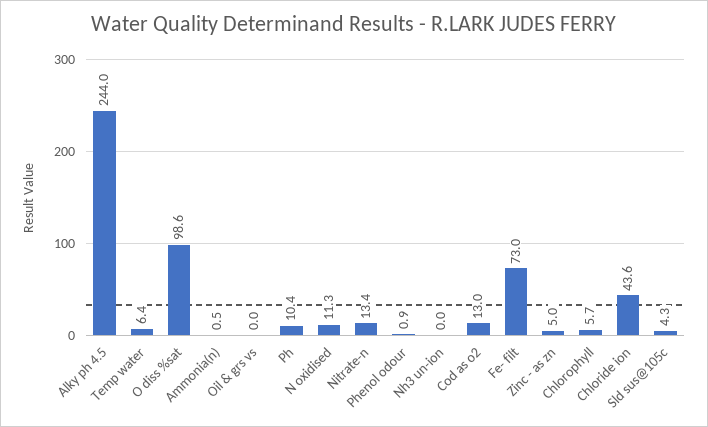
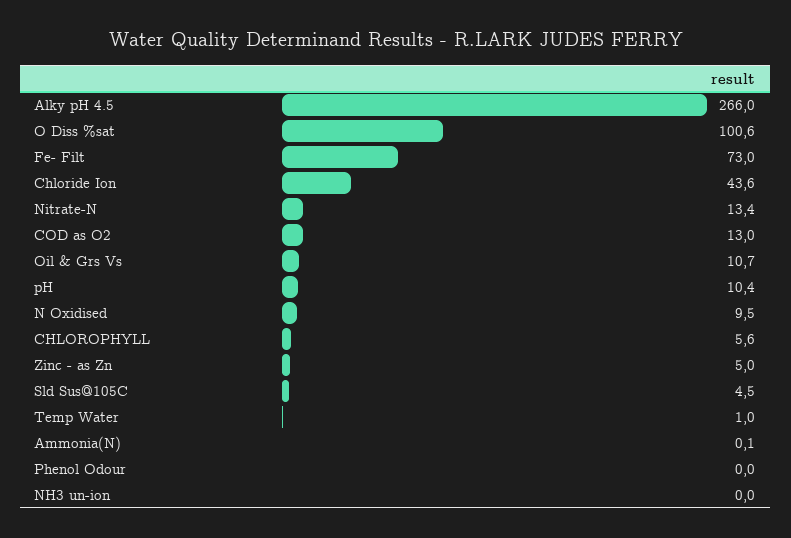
  {
-   "Alky ph 4.5": 244,
+   "Alky ph 4.5": 266,
-   "Temp water": 6.4,
+   "Temp water": 1,
-   "O diss %sat": 98.6,
+   "O diss %sat": 100.6,
-   "Ammonia(n)": 0.5,
+   "Ammonia(n)": 0.1,
-   "Oil & grs vs": 0,
+   "Oil & grs vs": 10.7,
    "Ph": 10.4,
-   "N oxidised": 11.3,
+   "N oxidised": 9.5,
    "Nitrate-n": 13.4,
-   "Phenol odour": 0.9,
+   "Phenol odour": 0,
    "Nh3 un-ion": 0,
    "Cod as o2": 13,
    "Fe- filt": 73,
    "Zinc - as zn": 5,
-   "Chlorophyll": 5.7,
+   "Chlorophyll": 5.6,
    "Chloride ion": 43.6,
-   "Sld sus@105c": 4.3
+   "Sld sus@105c": 4.5
  }

